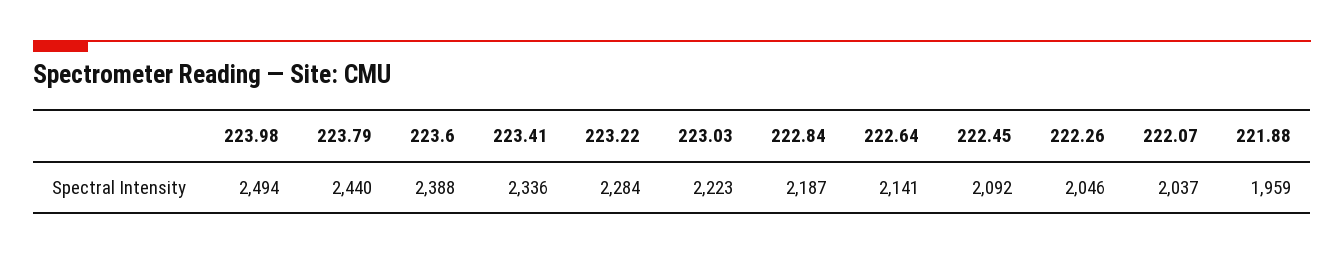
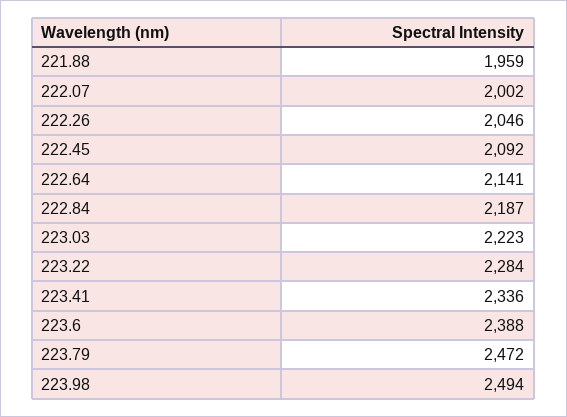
  {
    "223.98": 2494,
-   "223.79": 2440,
+   "223.79": 2472,
    "223.6": 2388,
    "223.41": 2336,
    "223.22": 2284,
    "223.03": 2223,
    "222.84": 2187,
    "222.64": 2141,
    "222.45": 2092,
    "222.26": 2046,
-   "222.07": 2037,
+   "222.07": 2002,
    "221.88": 1959
  }

